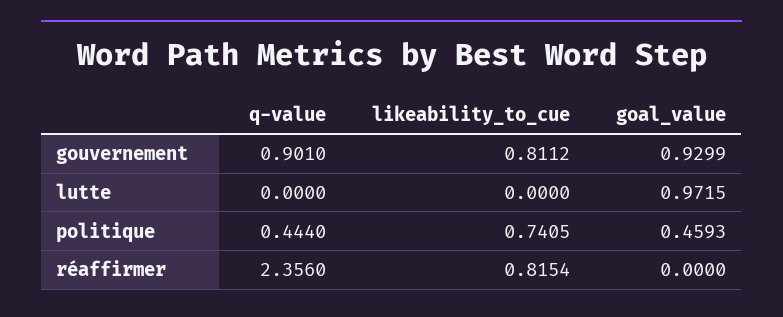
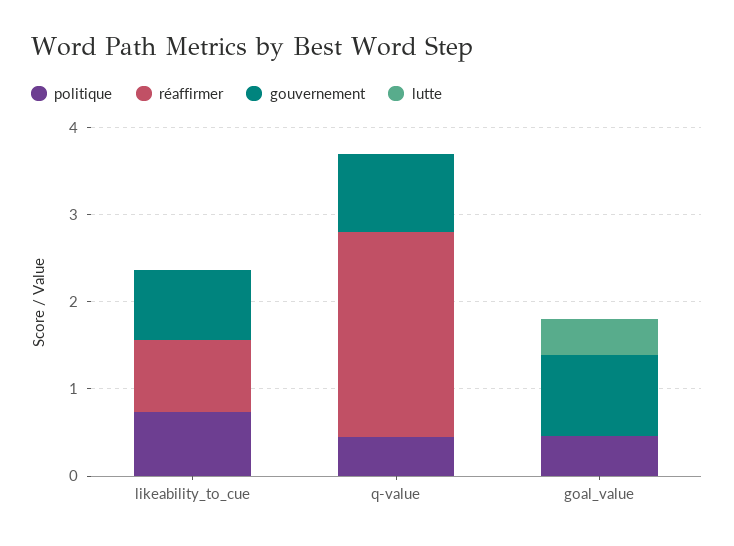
  {
    "gouvernement": {
      "q-value": 0.901,
      "likeability_to_cue": 0.8112,
      "goal_value": 0.9299
    },
    "lutte": {
      "q-value": 0,
      "likeability_to_cue": 0,
-     "goal_value": 0.9715
+     "goal_value": 0.4
    },
    "politique": {
      "q-value": 0.444,
      "likeability_to_cue": 0.7405,
      "goal_value": 0.4593
    },
    "réaffirmer": {
      "q-value": 2.356,
      "likeability_to_cue": 0.8154,
      "goal_value": 0
    }
  }

